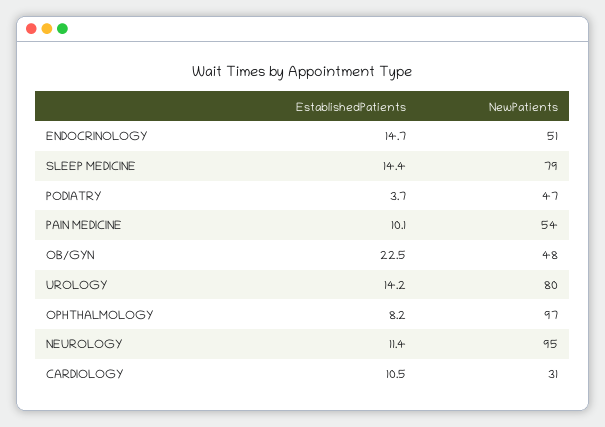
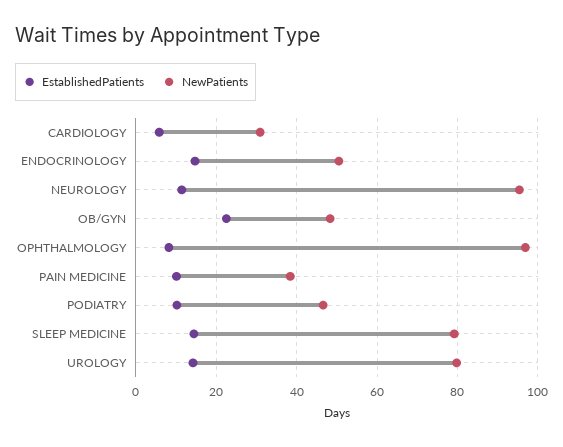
  {
    "EstablishedPatients": {
      "ENDOCRINOLOGY": 14.7,
      "SLEEP MEDICINE": 14.4,
-     "PODIATRY": 3.7,
+     "PODIATRY": 10,
      "PAIN MEDICINE": 10.1,
      "OB/GYN": 22.5,
      "UROLOGY": 14.2,
      "OPHTHALMOLOGY": 8.2,
      "NEUROLOGY": 11.4,
-     "CARDIOLOGY": 10.5
+     "CARDIOLOGY": 6
    },
    "NewPatients": {
      "ENDOCRINOLOGY": 51,
      "SLEEP MEDICINE": 79,
      "PODIATRY": 47,
-     "PAIN MEDICINE": 54,
+     "PAIN MEDICINE": 38,
      "OB/GYN": 48,
      "UROLOGY": 80,
      "OPHTHALMOLOGY": 97,
      "NEUROLOGY": 95,
      "CARDIOLOGY": 31
    }
  }

